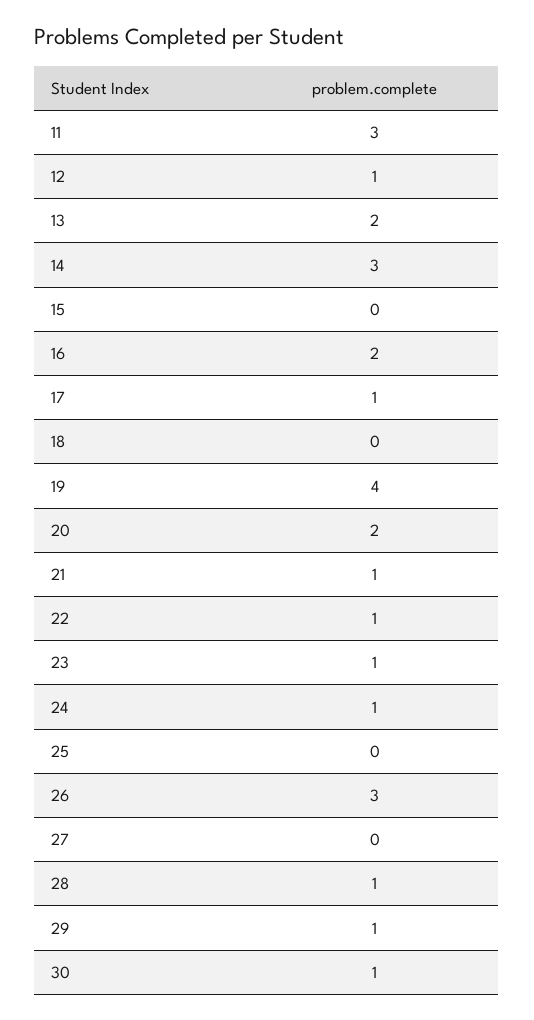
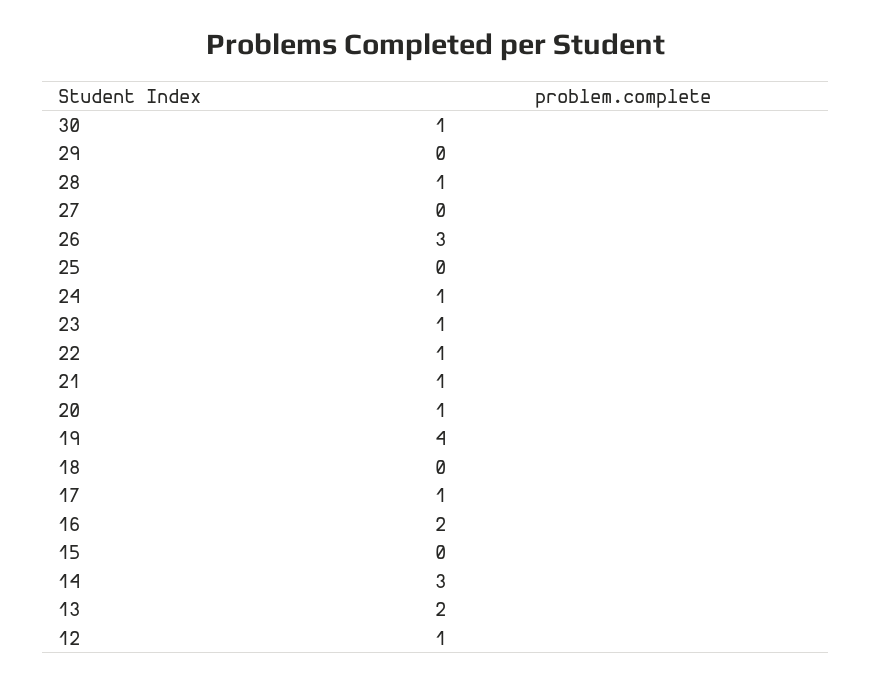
  {
-   "11": 3,
    "12": 1,
    "13": 2,
    "14": 3,
    "15": 0,
    "16": 2,
    "17": 1,
    "18": 0,
    "19": 4,
-   "20": 2,
+   "20": 1,
    "21": 1,
    "22": 1,
    "23": 1,
    "24": 1,
    "25": 0,
    "26": 3,
    "27": 0,
    "28": 1,
-   "29": 1,
+   "29": 0,
    "30": 1
  }

